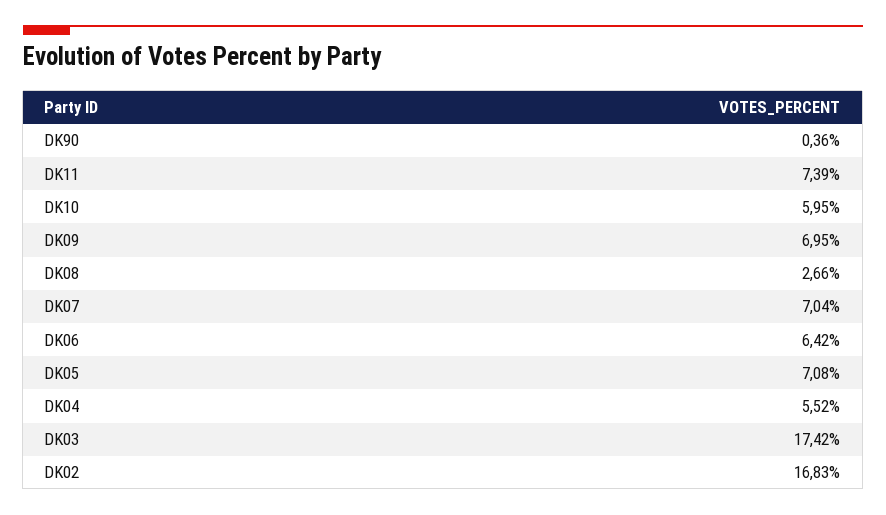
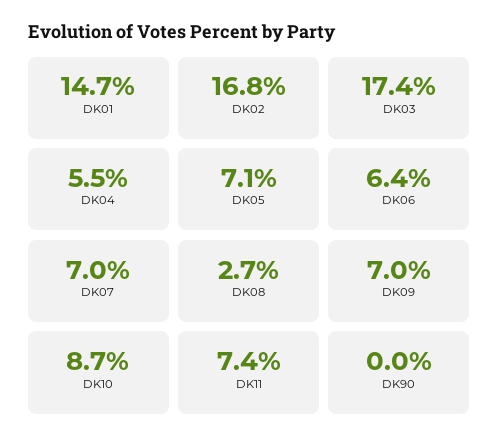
  {
-   "DK90": 0.36,
+   "DK90": 0,
    "DK11": 7.39,
-   "DK10": 5.95,
+   "DK10": 8.7,
    "DK09": 6.95,
    "DK08": 2.66,
    "DK07": 7.04,
    "DK06": 6.42,
    "DK05": 7.08,
    "DK04": 5.52,
    "DK03": 17.42,
-   "DK02": 16.83
+   "DK02": 16.83,
+   "DK01": 14.7
  }

